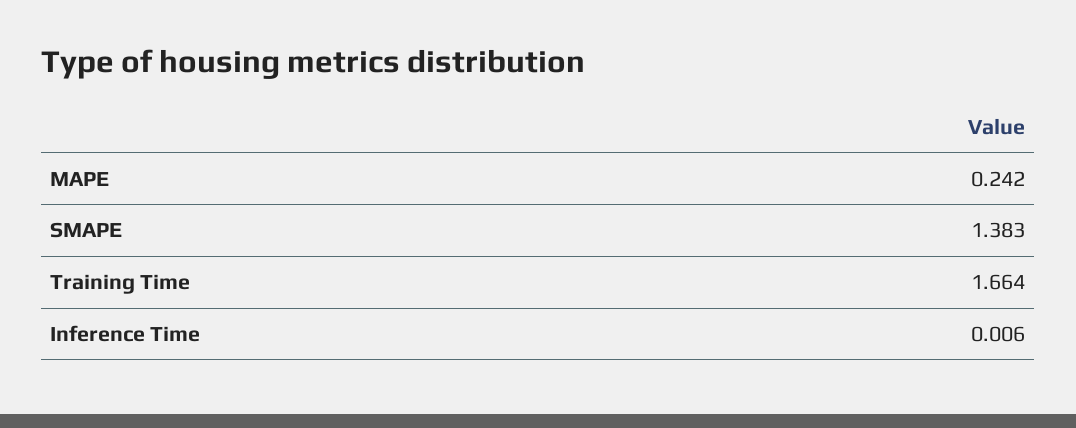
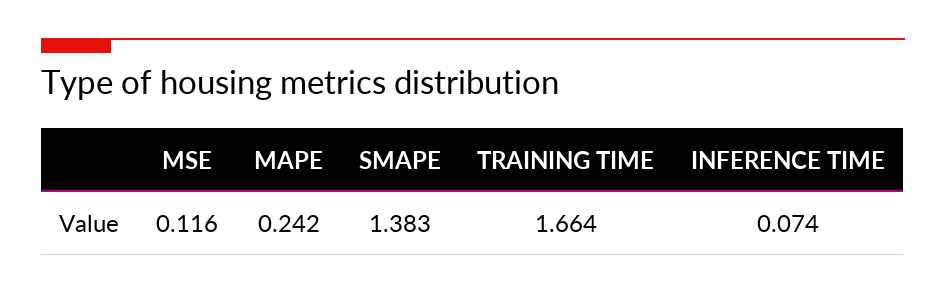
  {
    "MAPE": 0.242,
    "SMAPE": 1.383,
    "Training Time": 1.664,
-   "Inference Time": 0.006
+   "Inference Time": 0.074,
+   "MSE": 0.116
  }

